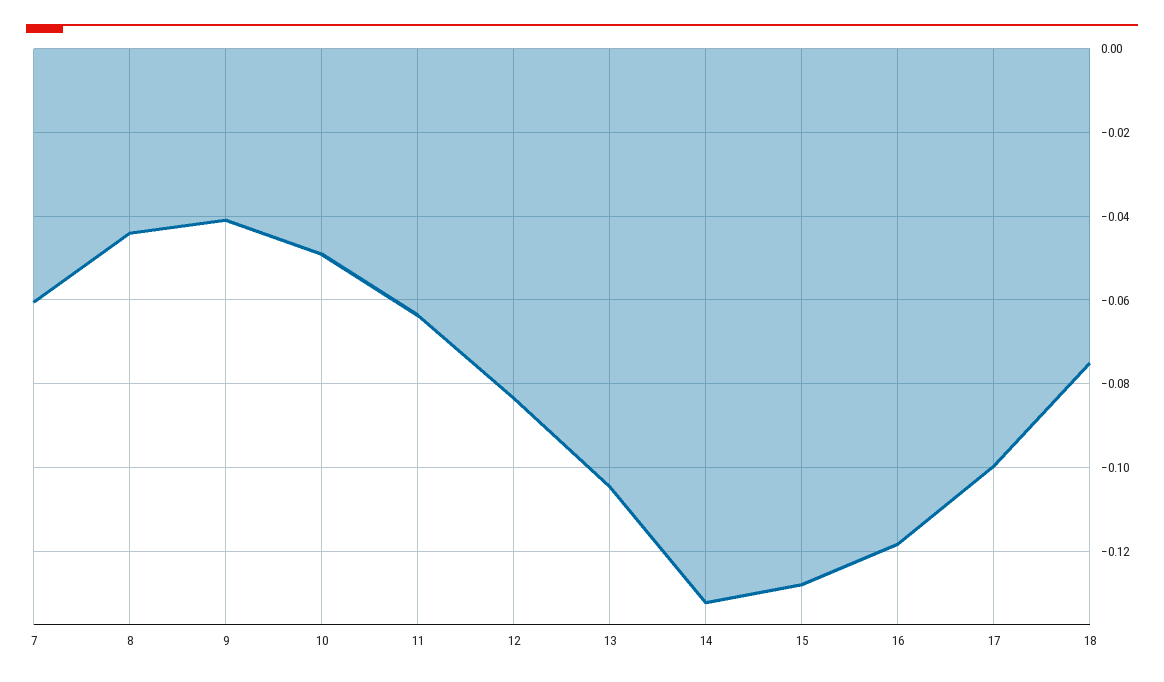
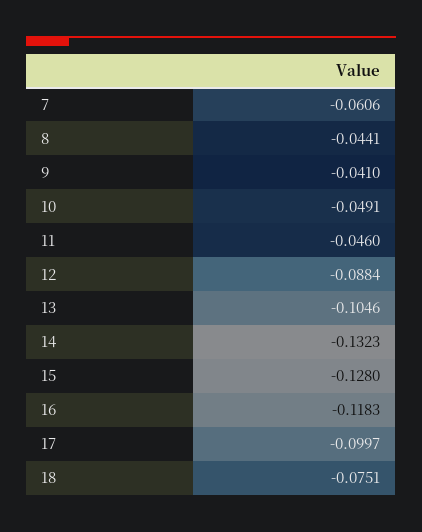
  {
    "7": -0.0606,
    "8": -0.0441,
    "9": -0.041,
    "10": -0.0491,
-   "11": -0.064,
+   "11": -0.046,
-   "12": -0.084,
+   "12": -0.0884,
    "13": -0.1046,
    "14": -0.1323,
    "15": -0.128,
    "16": -0.1183,
    "17": -0.0997,
    "18": -0.0751
  }

